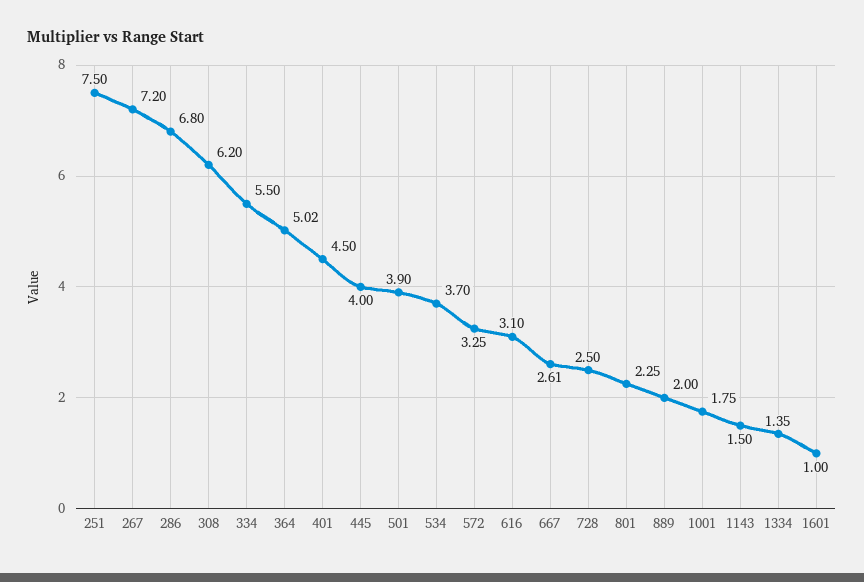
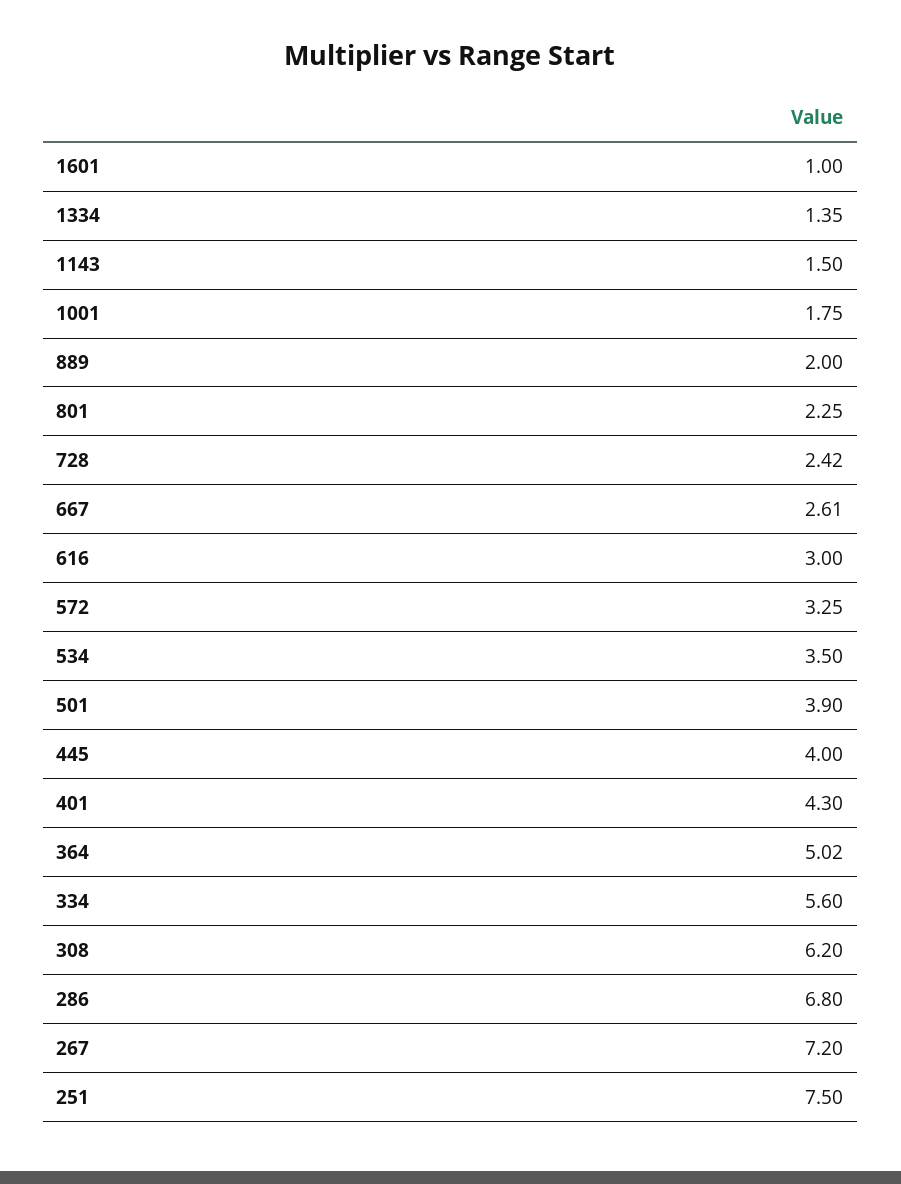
  {
    "251": 7.5,
    "267": 7.2,
    "286": 6.8,
    "308": 6.2,
-   "334": 5.5,
+   "334": 5.6,
    "364": 5.02,
-   "401": 4.5,
+   "401": 4.3,
    "445": 4,
    "501": 3.9,
-   "534": 3.7,
+   "534": 3.5,
    "572": 3.25,
-   "616": 3.1,
+   "616": 3,
    "667": 2.61,
-   "728": 2.5,
+   "728": 2.42,
    "801": 2.25,
    "889": 2,
    "1001": 1.75,
    "1143": 1.5,
    "1334": 1.35,
    "1601": 1
  }

